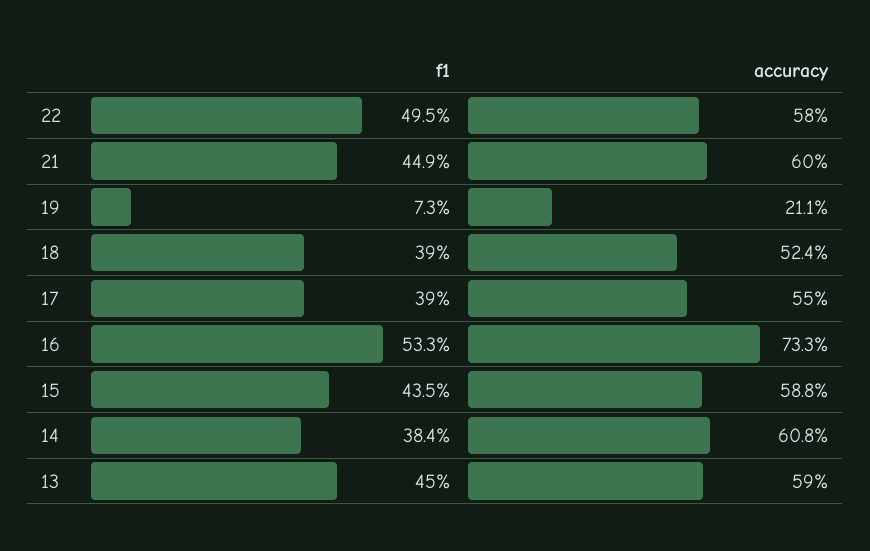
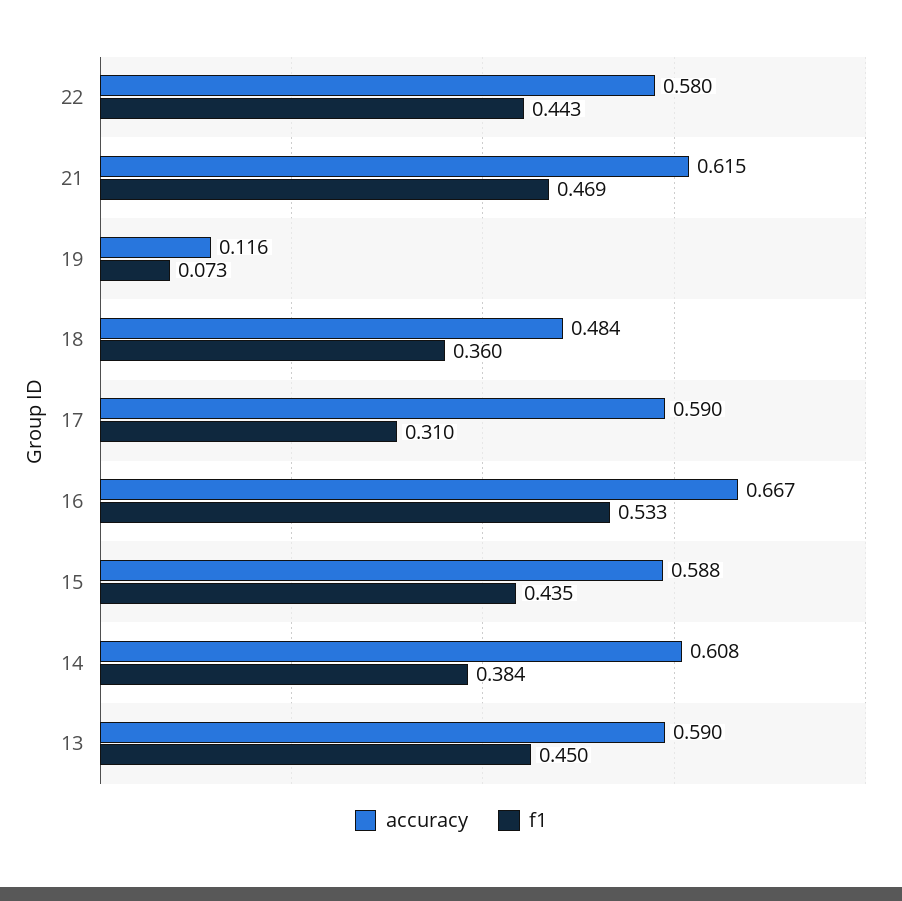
  {
    "f1": {
-     "22": 0.495,
+     "22": 0.443,
-     "21": 0.449,
+     "21": 0.469,
      "19": 0.073,
-     "18": 0.39,
+     "18": 0.36,
-     "17": 0.39,
+     "17": 0.31,
      "16": 0.533,
      "15": 0.435,
      "14": 0.384,
      "13": 0.45
    },
    "accuracy": {
      "22": 0.58,
-     "21": 0.6,
+     "21": 0.615,
-     "19": 0.211,
+     "19": 0.116,
-     "18": 0.524,
+     "18": 0.484,
-     "17": 0.55,
+     "17": 0.59,
-     "16": 0.733,
+     "16": 0.667,
      "15": 0.588,
      "14": 0.608,
      "13": 0.59
    }
  }

